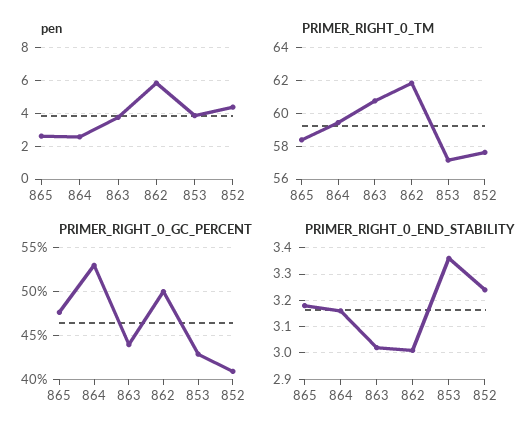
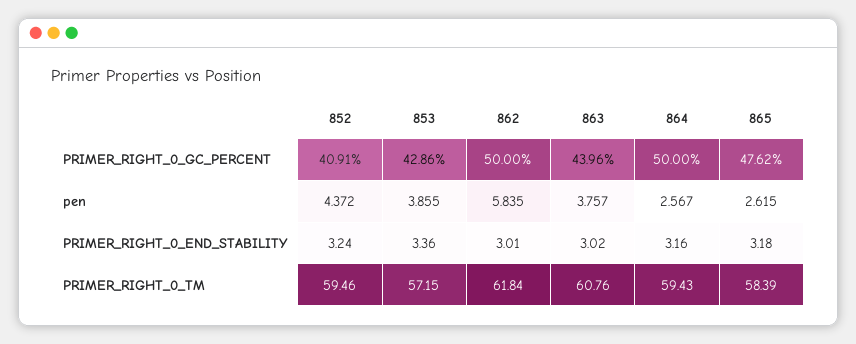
  {
    "pen": {
      "865": 2.615,
      "864": 2.567,
      "863": 3.757,
      "862": 5.835,
      "853": 3.855,
      "852": 4.372
    },
    "PRIMER_RIGHT_0_TM": {
      "865": 58.39,
      "864": 59.43,
      "863": 60.76,
      "862": 61.84,
      "853": 57.15,
-     "852": 57.5
+     "852": 59.46
    },
    "PRIMER_RIGHT_0_GC_PERCENT": {
      "865": 47.62,
-     "864": 53,
+     "864": 50,
      "863": 43.96,
      "862": 50,
      "853": 42.86,
      "852": 40.91
    },
    "PRIMER_RIGHT_0_END_STABILITY": {
      "865": 3.18,
      "864": 3.16,
      "863": 3.02,
      "862": 3.01,
      "853": 3.36,
      "852": 3.24
    }
  }

